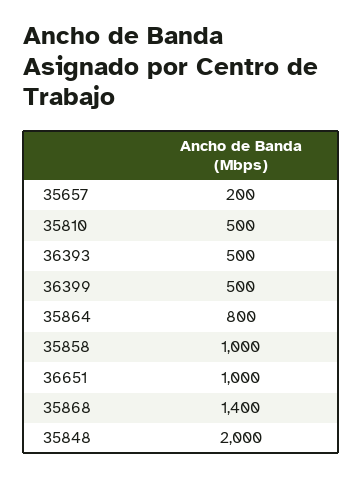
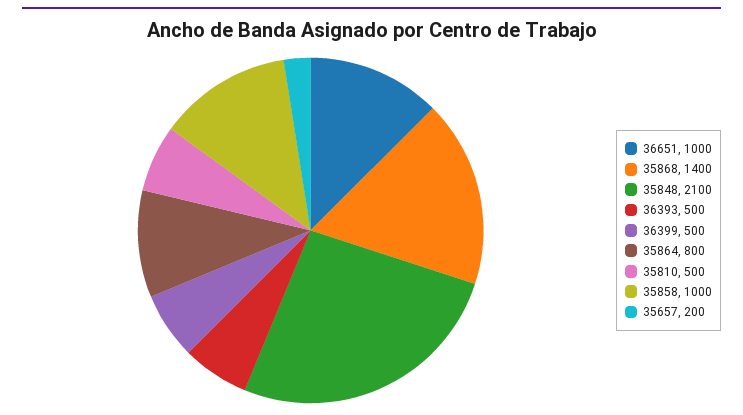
  {
    "35657": 200,
    "35810": 500,
    "36393": 500,
    "36399": 500,
    "35864": 800,
    "35858": 1000,
    "36651": 1000,
    "35868": 1400,
-   "35848": 2000
+   "35848": 2100
  }

